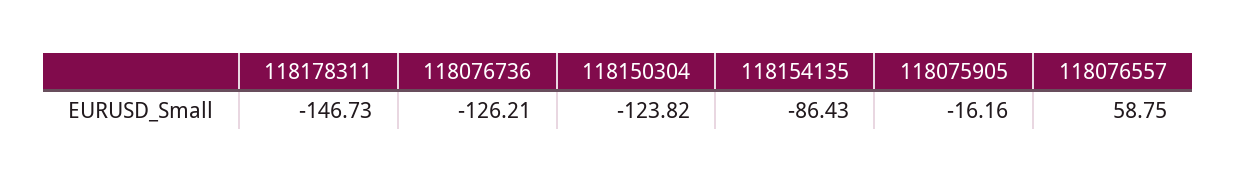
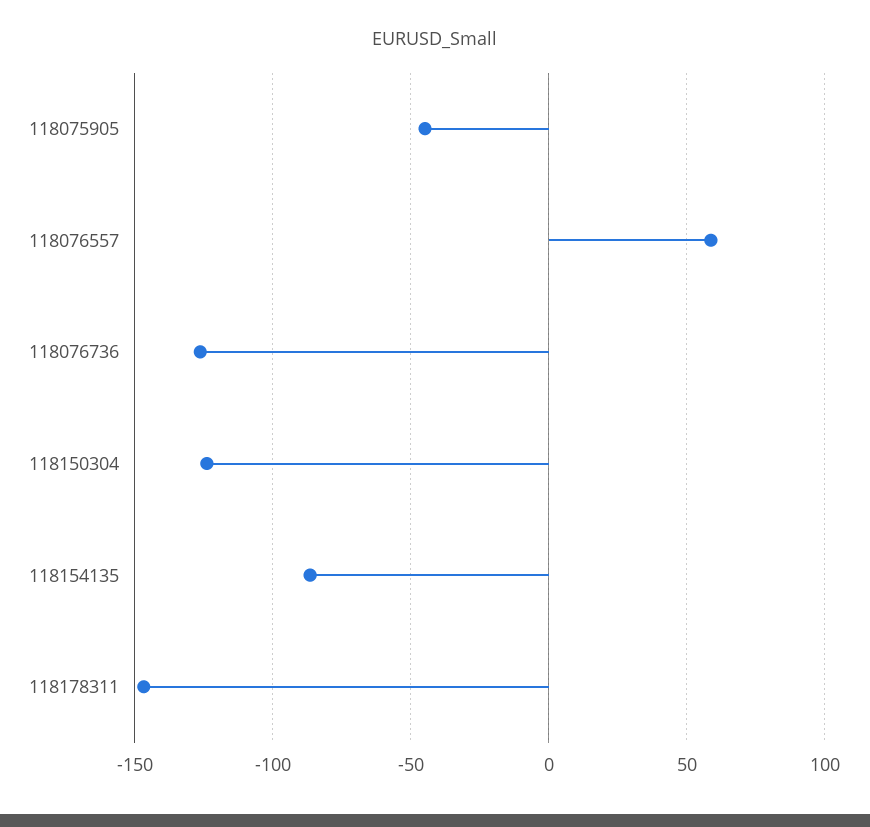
  {
    "118178311": -146.73,
    "118076736": -126.21,
    "118150304": -123.82,
    "118154135": -86.43,
-   "118075905": -16.16,
+   "118075905": -45,
    "118076557": 58.75
  }

